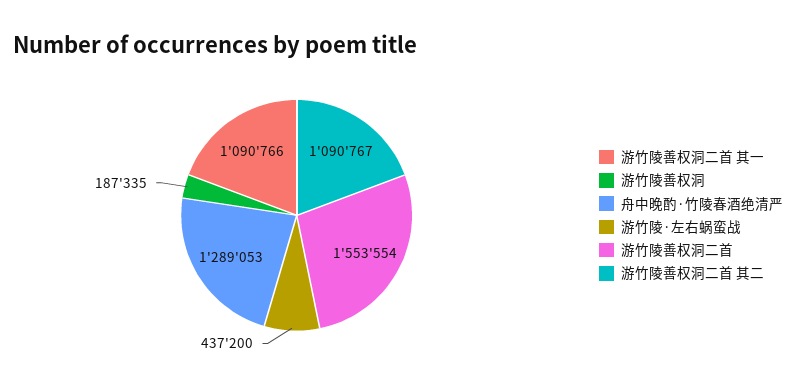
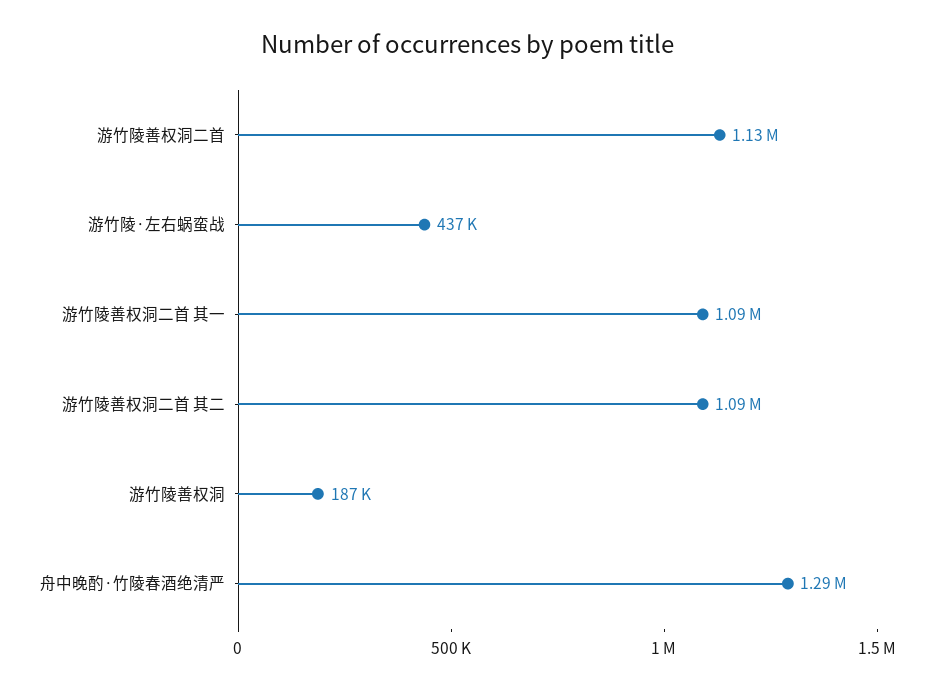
  {
    "游竹陵善权洞二首 其一": 1090766,
    "游竹陵善权洞": 187335,
    "舟中晚酌·竹陵春酒绝清严": 1289053,
    "游竹陵·左右蜗蛮战": 437200,
-   "游竹陵善权洞二首": 1553554,
+   "游竹陵善权洞二首": 1130000,
    "游竹陵善权洞二首 其二": 1090767
  }

